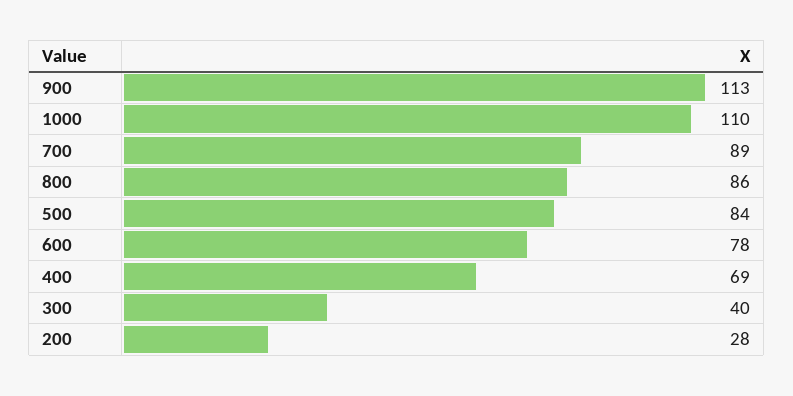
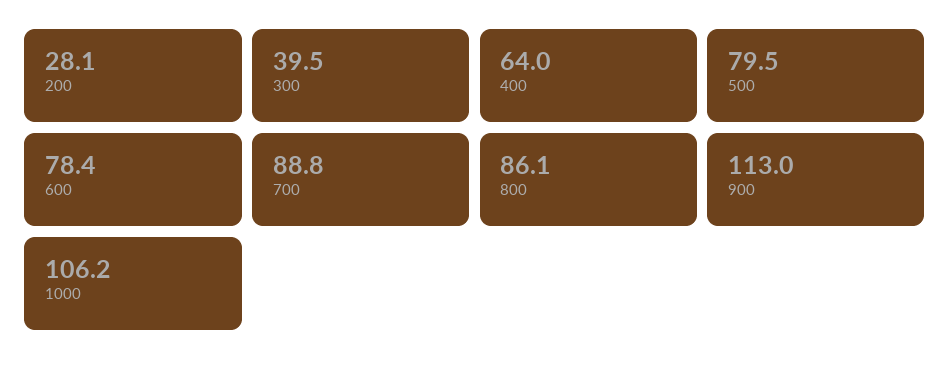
  {
    "900": 113,
-   "1000": 110,
+   "1000": 106.2,
    "700": 88.8,
    "800": 86.1,
-   "500": 84,
+   "500": 79.5,
    "600": 78.4,
-   "400": 69,
+   "400": 64,
    "300": 39.5,
    "200": 28.1
  }

